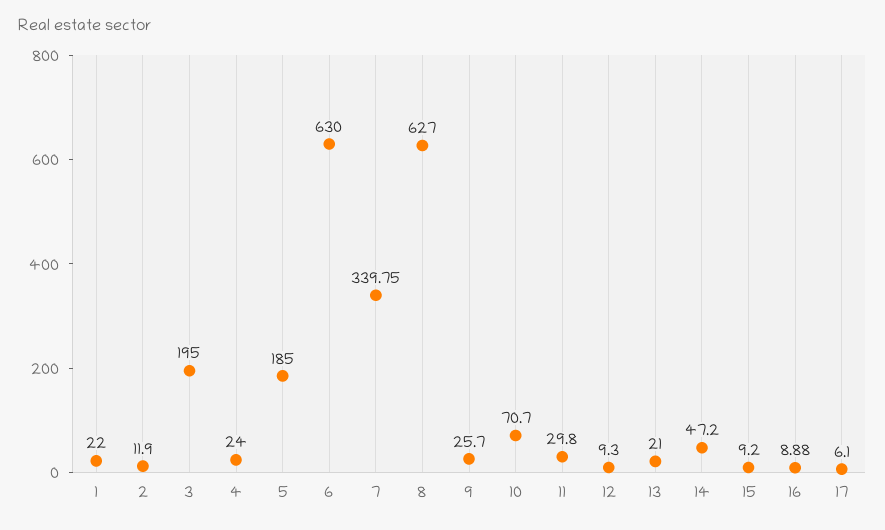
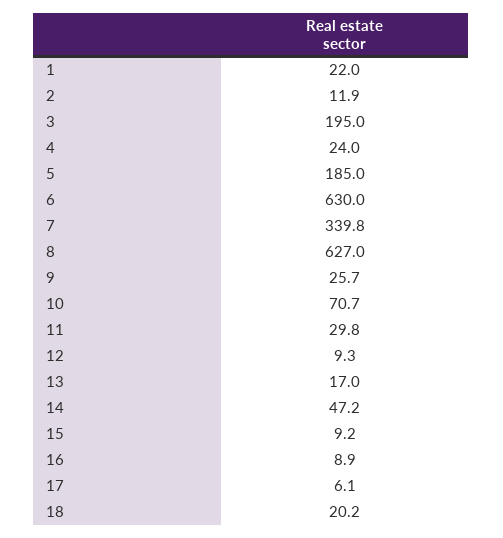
  {
    "1": 22,
    "2": 11.9,
    "3": 195,
    "4": 24,
    "5": 185,
    "6": 630,
    "7": 339.75,
    "8": 627,
    "9": 25.7,
    "10": 70.7,
    "11": 29.8,
    "12": 9.3,
-   "13": 21,
+   "13": 17,
    "14": 47.2,
    "15": 9.2,
    "16": 8.88,
-   "17": 6.1
+   "17": 6.1,
+   "18": 20.2
  }

